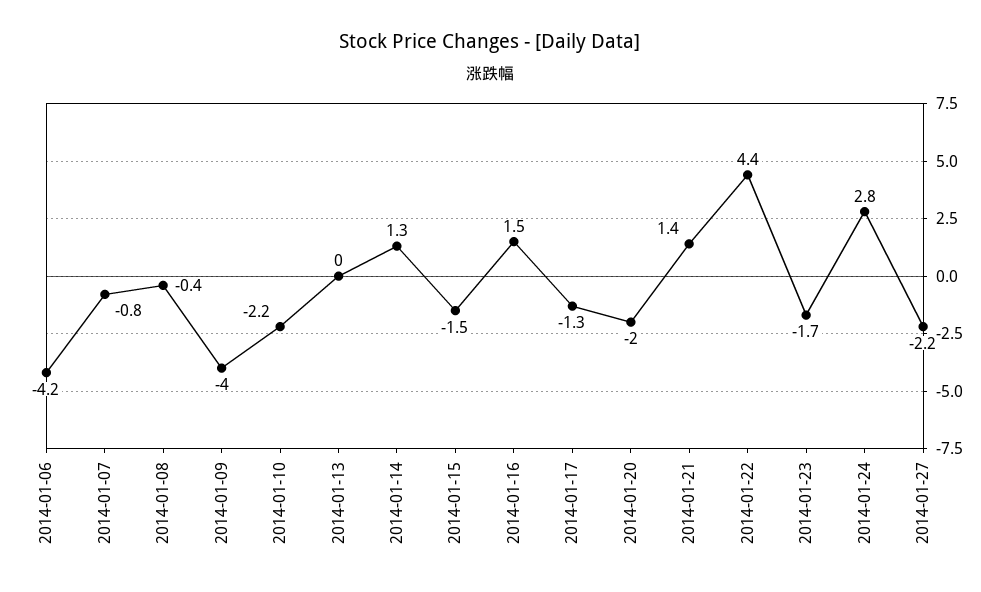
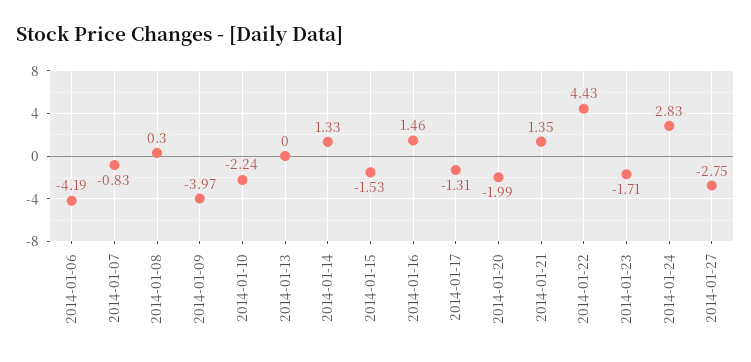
  {
    "2014-01-06": -4.19,
    "2014-01-07": -0.83,
-   "2014-01-08": -0.4,
+   "2014-01-08": 0.3,
    "2014-01-09": -3.97,
    "2014-01-10": -2.24,
    "2014-01-13": 0,
    "2014-01-14": 1.33,
    "2014-01-15": -1.53,
    "2014-01-16": 1.46,
    "2014-01-17": -1.31,
    "2014-01-20": -1.99,
    "2014-01-21": 1.35,
    "2014-01-22": 4.43,
    "2014-01-23": -1.71,
    "2014-01-24": 2.83,
-   "2014-01-27": -2.2
+   "2014-01-27": -2.75
  }

